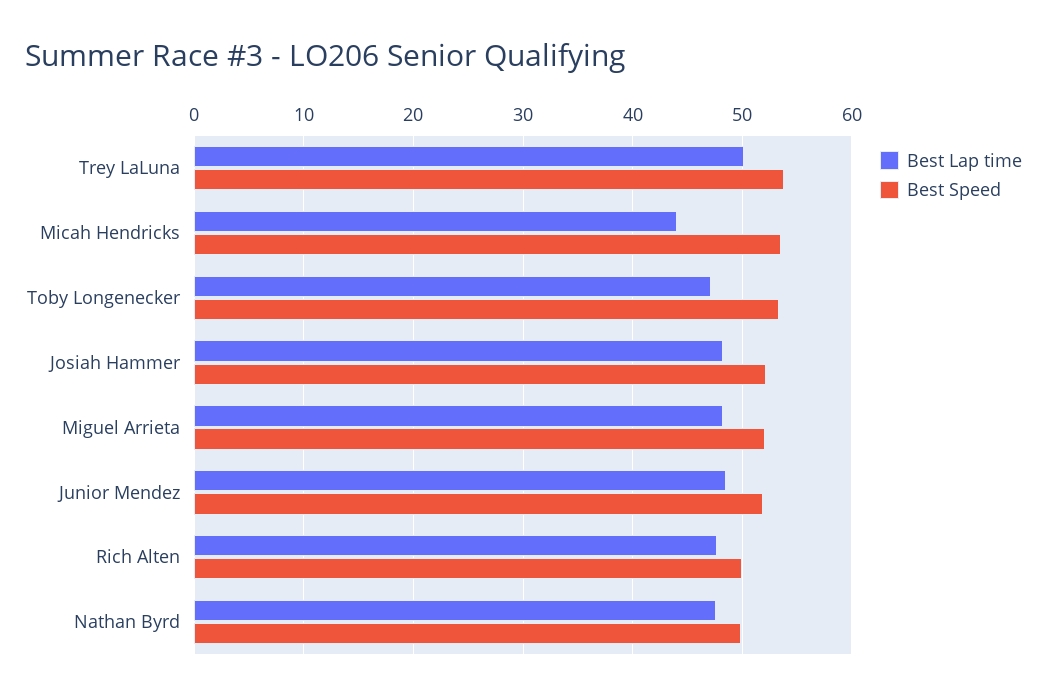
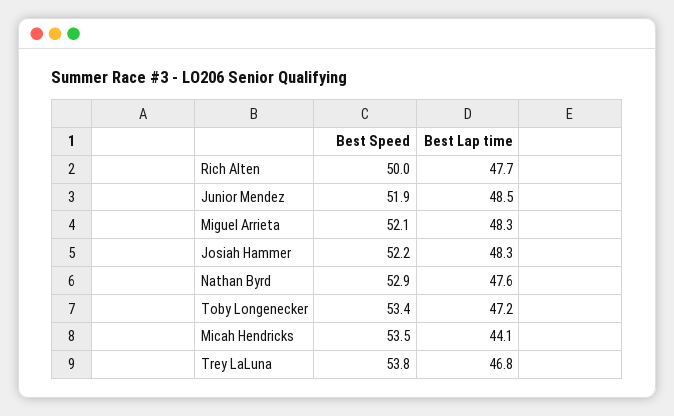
  {
    "Best Lap time": {
-     "Trey LaLuna": 50,
+     "Trey LaLuna": 46.8,
      "Micah Hendricks": 44.1,
      "Toby Longenecker": 47.2,
      "Josiah Hammer": 48.3,
      "Miguel Arrieta": 48.3,
      "Junior Mendez": 48.5,
      "Rich Alten": 47.7,
      "Nathan Byrd": 47.6
    },
    "Best Speed": {
      "Trey LaLuna": 53.8,
      "Micah Hendricks": 53.5,
      "Toby Longenecker": 53.4,
      "Josiah Hammer": 52.2,
      "Miguel Arrieta": 52.1,
      "Junior Mendez": 51.9,
      "Rich Alten": 50,
-     "Nathan Byrd": 50
+     "Nathan Byrd": 52.9
    }
  }

